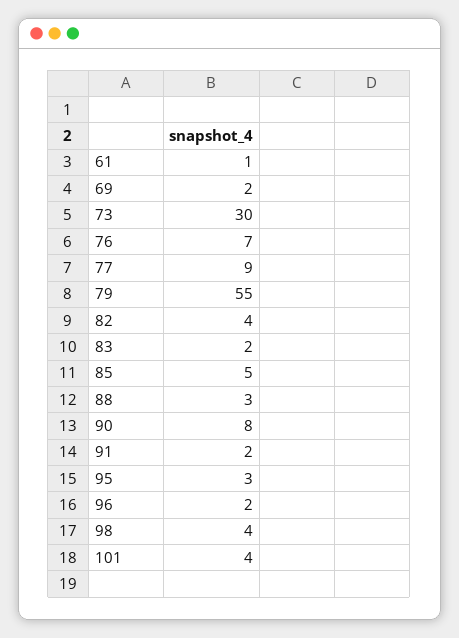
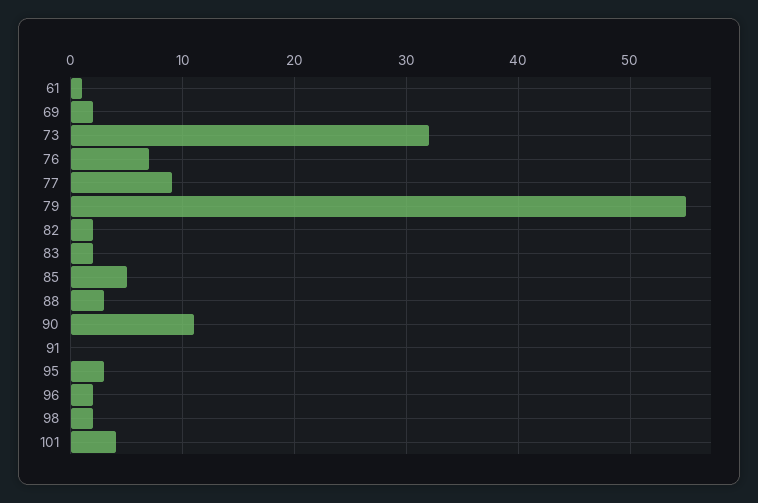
  {
    "61": 1,
    "69": 2,
-   "73": 30,
+   "73": 32,
    "76": 7,
    "77": 9,
    "79": 55,
-   "82": 4,
+   "82": 2,
    "83": 2,
    "85": 5,
    "88": 3,
-   "90": 8,
+   "90": 11,
-   "91": 2,
+   "91": 0,
    "95": 3,
    "96": 2,
-   "98": 4,
+   "98": 2,
    "101": 4
  }

